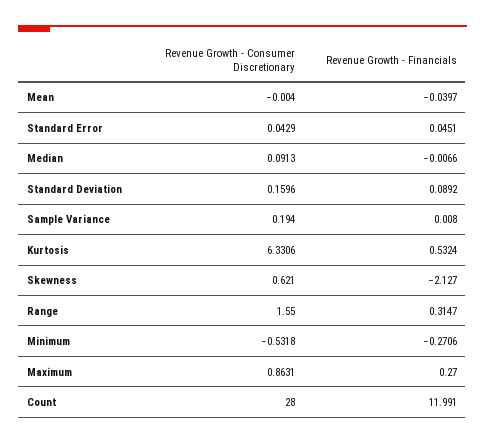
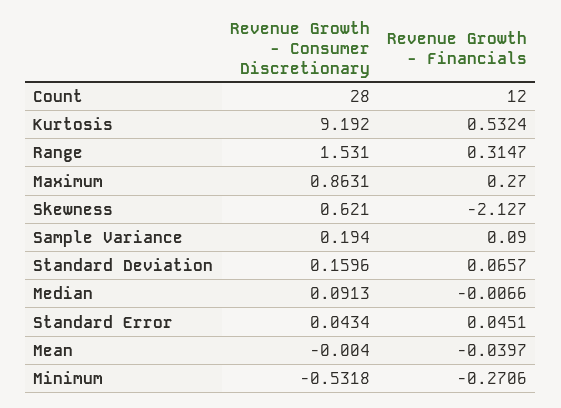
  {
    "Revenue Growth - Consumer Discretionary": {
      "Mean": -0.004,
-     "Standard Error": 0.0429,
+     "Standard Error": 0.0434,
      "Median": 0.0913,
      "Standard Deviation": 0.1596,
      "Sample Variance": 0.194,
-     "Kurtosis": 6.3306,
+     "Kurtosis": 9.192,
      "Skewness": 0.621,
-     "Range": 1.55,
+     "Range": 1.531,
      "Minimum": -0.5318,
      "Maximum": 0.8631,
      "Count": 28
    },
    "Revenue Growth - Financials": {
      "Mean": -0.0397,
      "Standard Error": 0.0451,
      "Median": -0.0066,
-     "Standard Deviation": 0.0892,
+     "Standard Deviation": 0.0657,
-     "Sample Variance": 0.008,
+     "Sample Variance": 0.09,
      "Kurtosis": 0.5324,
      "Skewness": -2.127,
      "Range": 0.3147,
      "Minimum": -0.2706,
      "Maximum": 0.27,
-     "Count": 11.991
+     "Count": 12
    }
  }

